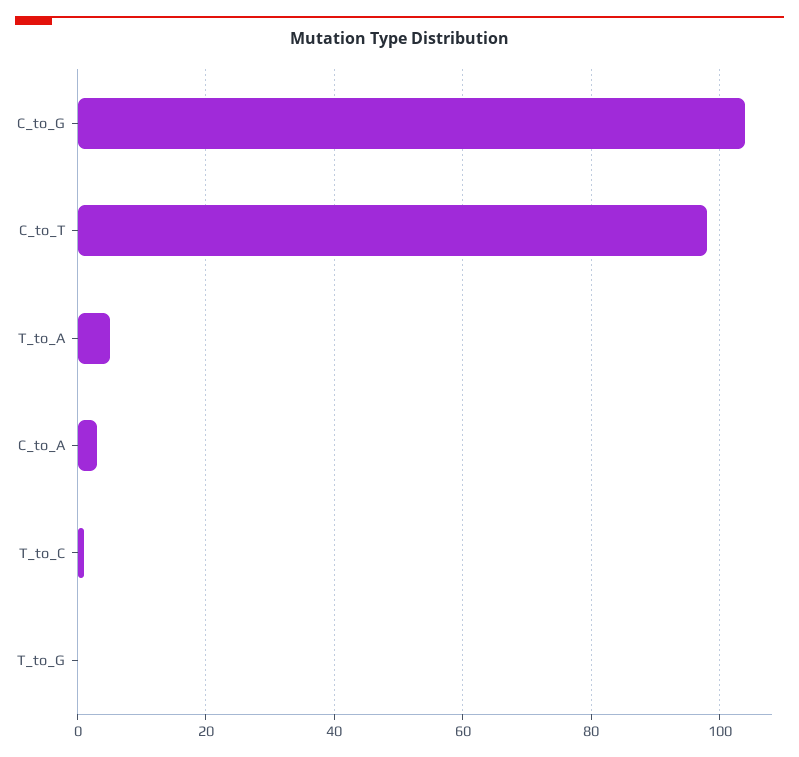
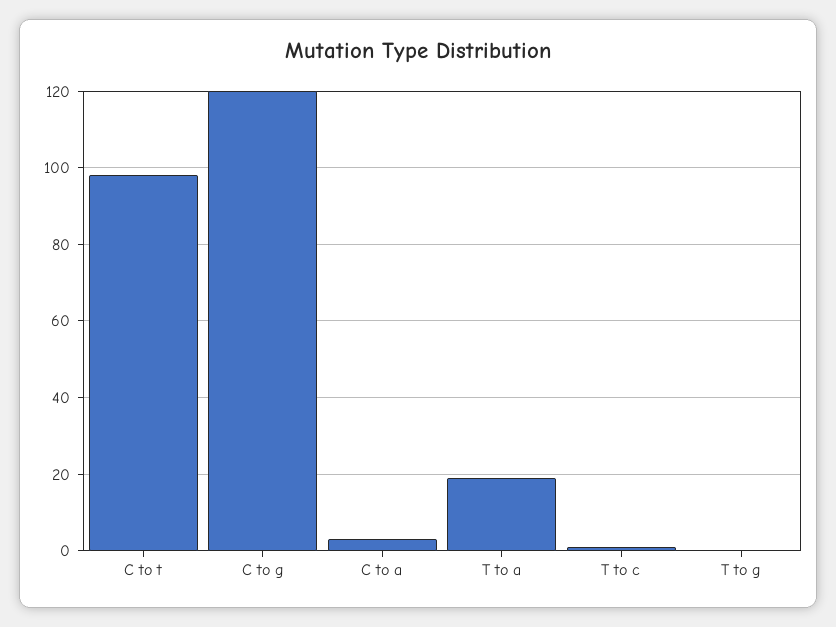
  {
-   "C_to_G": 105,
+   "C_to_G": 120,
    "C_to_T": 100,
-   "T_to_A": 5,
+   "T_to_A": 20,
    "C_to_A": 5,
    "T_to_C": 0,
    "T_to_G": 0
  }

